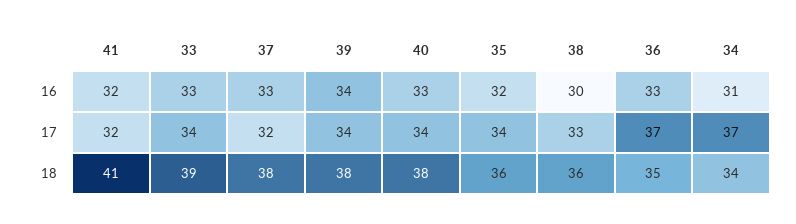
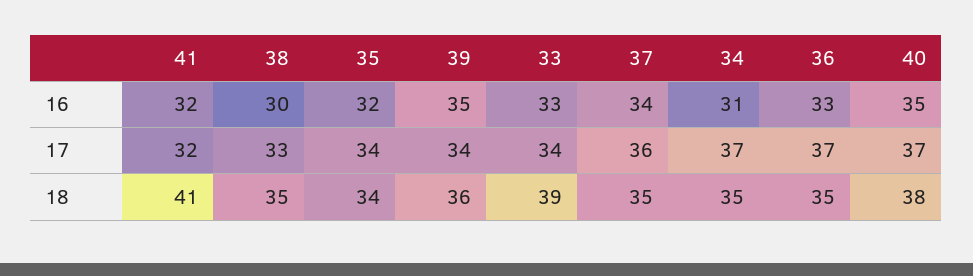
  {
    "41": {
      "16": 32,
      "17": 32,
      "18": 41
    },
    "33": {
      "16": 33,
      "17": 34,
      "18": 39
    },
    "37": {
-     "16": 33,
+     "16": 34,
-     "17": 32,
+     "17": 36,
-     "18": 38
+     "18": 35
    },
    "39": {
-     "16": 34,
+     "16": 35,
      "17": 34,
-     "18": 38
+     "18": 36
    },
    "40": {
-     "16": 33,
+     "16": 35,
-     "17": 34,
+     "17": 37,
      "18": 38
    },
    "35": {
      "16": 32,
      "17": 34,
-     "18": 36
+     "18": 34
    },
    "38": {
      "16": 30,
      "17": 33,
-     "18": 36
+     "18": 35
    },
    "36": {
      "16": 33,
      "17": 37,
      "18": 35
    },
    "34": {
      "16": 31,
      "17": 37,
-     "18": 34
+     "18": 35
    }
  }

